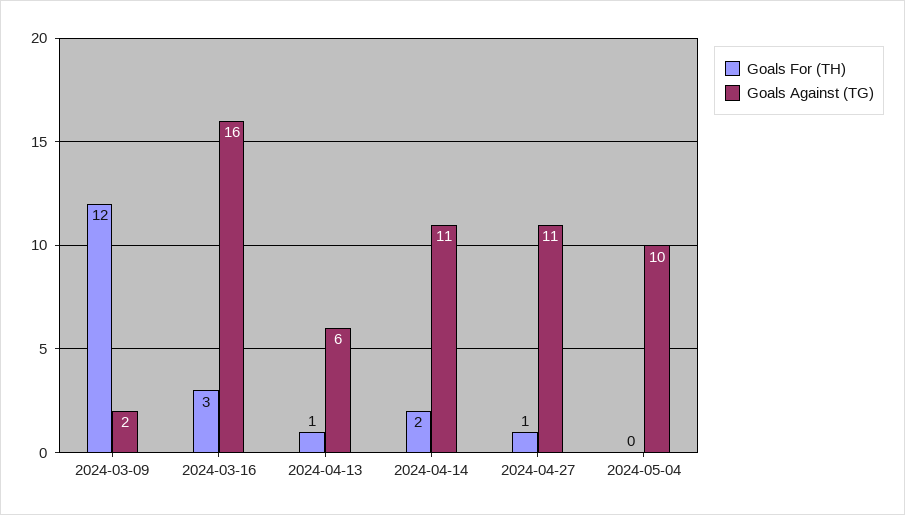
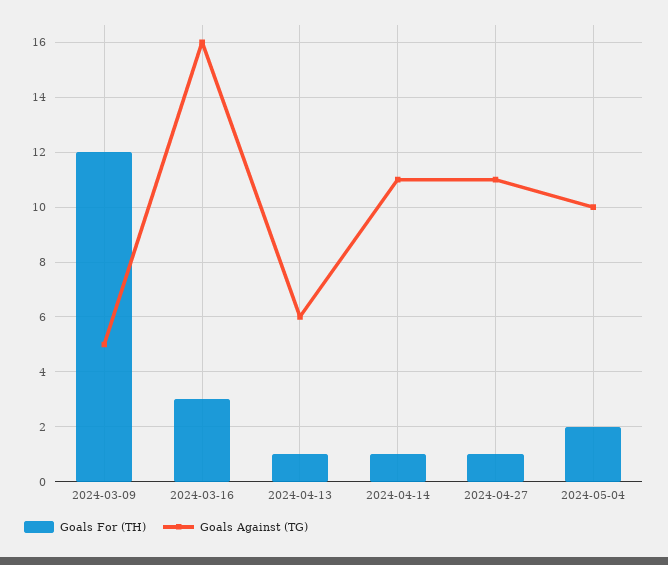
  {
    "Goals For (TH)": {
      "2024-03-09": 12,
      "2024-03-16": 3,
      "2024-04-13": 1,
-     "2024-04-14": 2,
+     "2024-04-14": 1,
      "2024-04-27": 1,
-     "2024-05-04": 0
+     "2024-05-04": 2
    },
    "Goals Against (TG)": {
-     "2024-03-09": 2,
+     "2024-03-09": 5,
      "2024-03-16": 16,
      "2024-04-13": 6,
      "2024-04-14": 11,
      "2024-04-27": 11,
      "2024-05-04": 10
    }
  }

